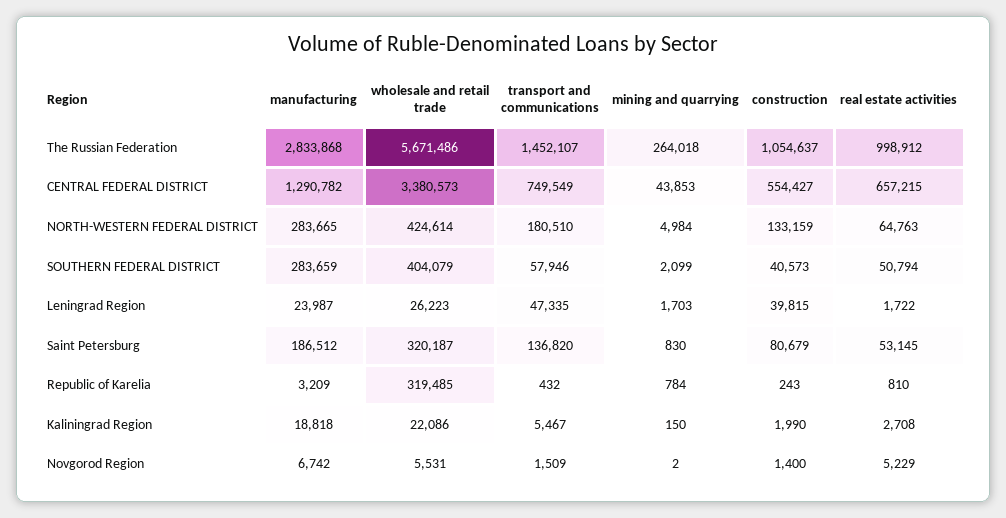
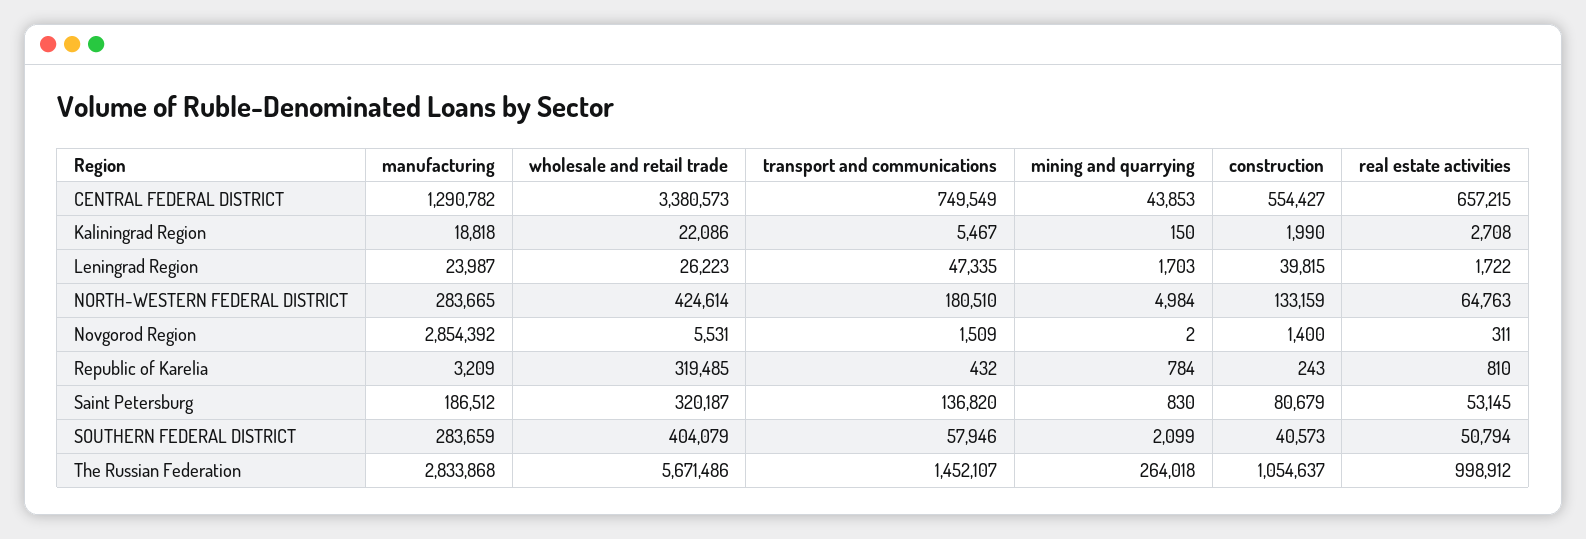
  {
    "manufacturing": {
      "The Russian Federation": 2833868,
      "CENTRAL FEDERAL DISTRICT": 1290782,
      "NORTH-WESTERN FEDERAL DISTRICT": 283665,
      "SOUTHERN FEDERAL DISTRICT": 283659,
      "Leningrad Region": 23987,
      "Saint Petersburg": 186512,
      "Republic of Karelia": 3209,
      "Kaliningrad Region": 18818,
-     "Novgorod Region": 6742
+     "Novgorod Region": 2854392
    },
    "wholesale and retail trade": {
      "The Russian Federation": 5671486,
      "CENTRAL FEDERAL DISTRICT": 3380573,
      "NORTH-WESTERN FEDERAL DISTRICT": 424614,
      "SOUTHERN FEDERAL DISTRICT": 404079,
      "Leningrad Region": 26223,
      "Saint Petersburg": 320187,
      "Republic of Karelia": 319485,
      "Kaliningrad Region": 22086,
      "Novgorod Region": 5531
    },
    "transport and communications": {
      "The Russian Federation": 1452107,
      "CENTRAL FEDERAL DISTRICT": 749549,
      "NORTH-WESTERN FEDERAL DISTRICT": 180510,
      "SOUTHERN FEDERAL DISTRICT": 57946,
      "Leningrad Region": 47335,
      "Saint Petersburg": 136820,
      "Republic of Karelia": 432,
      "Kaliningrad Region": 5467,
      "Novgorod Region": 1509
    },
    "mining and quarrying": {
      "The Russian Federation": 264018,
      "CENTRAL FEDERAL DISTRICT": 43853,
      "NORTH-WESTERN FEDERAL DISTRICT": 4984,
      "SOUTHERN FEDERAL DISTRICT": 2099,
      "Leningrad Region": 1703,
      "Saint Petersburg": 830,
      "Republic of Karelia": 784,
      "Kaliningrad Region": 150,
      "Novgorod Region": 2
    },
    "construction": {
      "The Russian Federation": 1054637,
      "CENTRAL FEDERAL DISTRICT": 554427,
      "NORTH-WESTERN FEDERAL DISTRICT": 133159,
      "SOUTHERN FEDERAL DISTRICT": 40573,
      "Leningrad Region": 39815,
      "Saint Petersburg": 80679,
      "Republic of Karelia": 243,
      "Kaliningrad Region": 1990,
      "Novgorod Region": 1400
    },
    "real estate activities": {
      "The Russian Federation": 998912,
      "CENTRAL FEDERAL DISTRICT": 657215,
      "NORTH-WESTERN FEDERAL DISTRICT": 64763,
      "SOUTHERN FEDERAL DISTRICT": 50794,
      "Leningrad Region": 1722,
      "Saint Petersburg": 53145,
      "Republic of Karelia": 810,
      "Kaliningrad Region": 2708,
-     "Novgorod Region": 5229
+     "Novgorod Region": 311
    }
  }

